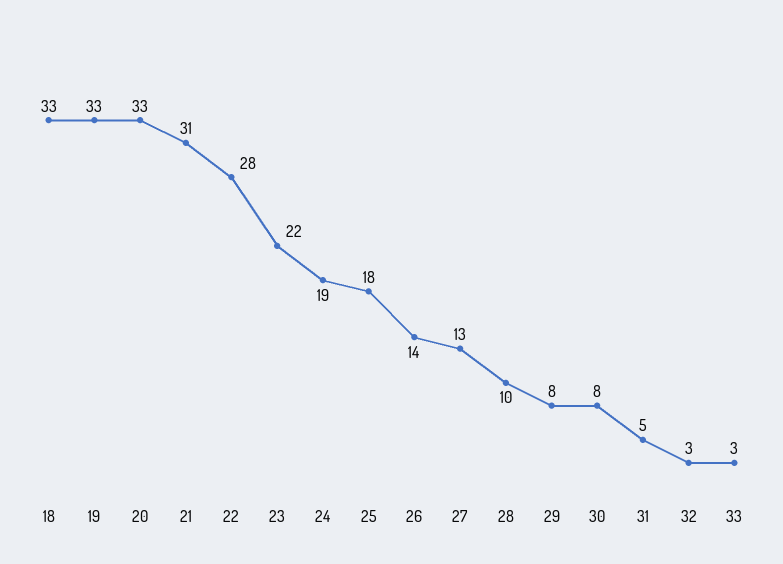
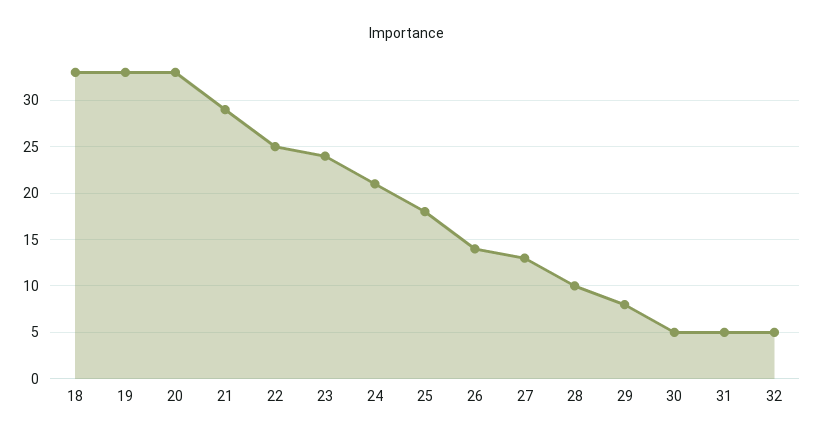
  {
    "18": 33,
    "19": 33,
    "20": 33,
-   "21": 31,
+   "21": 29,
-   "22": 28,
+   "22": 25,
-   "23": 22,
+   "23": 24,
-   "24": 19,
+   "24": 21,
    "25": 18,
    "26": 14,
    "27": 13,
    "28": 10,
    "29": 8,
-   "30": 8,
+   "30": 5,
    "31": 5,
-   "32": 3,
+   "32": 5
-   "33": 3
  }

